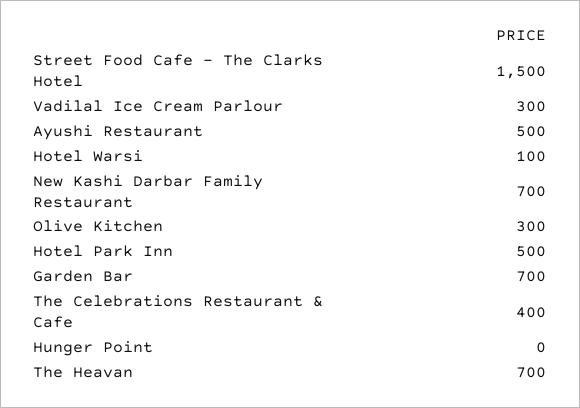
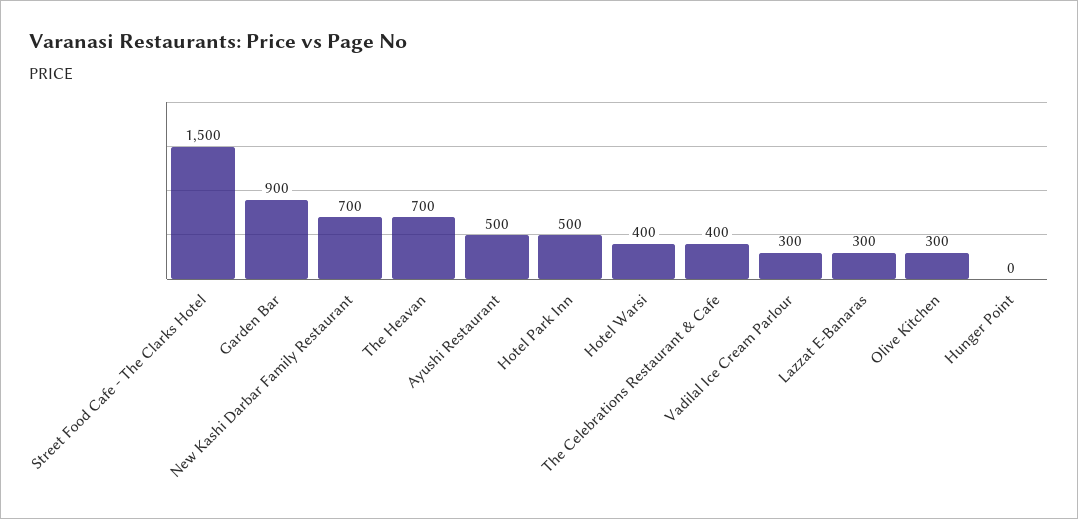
  {
    "Street Food Cafe - The Clarks Hotel": 1500,
    "Vadilal Ice Cream Parlour": 300,
    "Ayushi Restaurant": 500,
-   "Hotel Warsi": 100,
+   "Hotel Warsi": 400,
    "New Kashi Darbar Family Restaurant": 700,
    "Olive Kitchen": 300,
    "Hotel Park Inn": 500,
-   "Garden Bar": 700,
+   "Garden Bar": 900,
    "The Celebrations Restaurant & Cafe": 400,
    "Hunger Point": 0,
-   "The Heavan": 700
+   "The Heavan": 700,
+   "Lazzat E-Banaras": 300
  }

